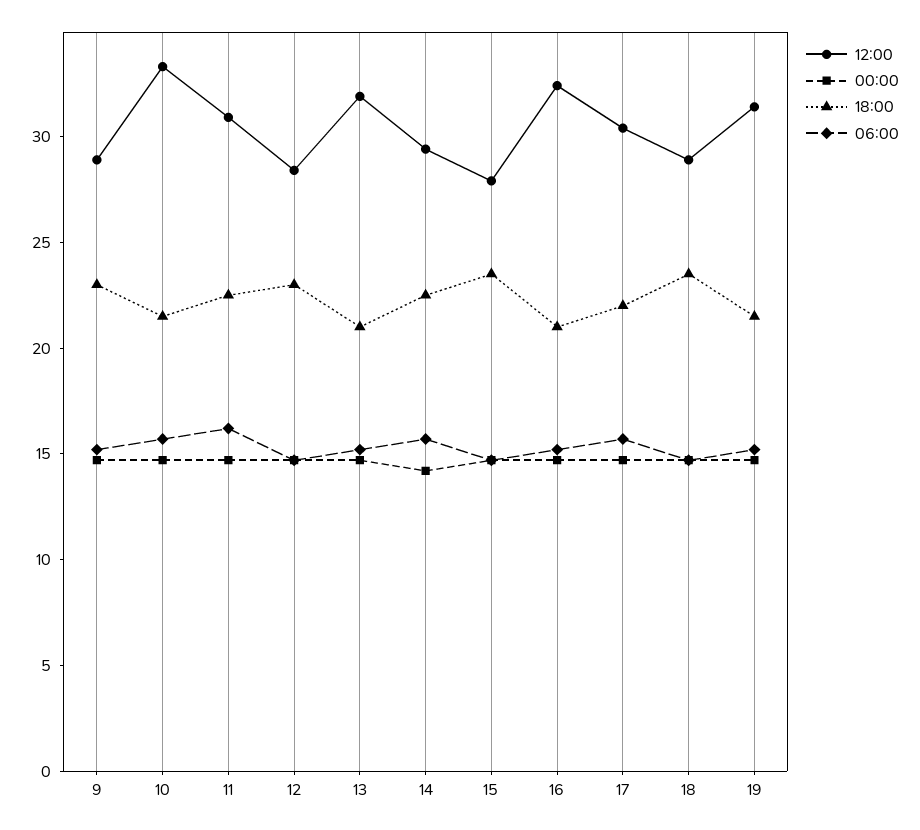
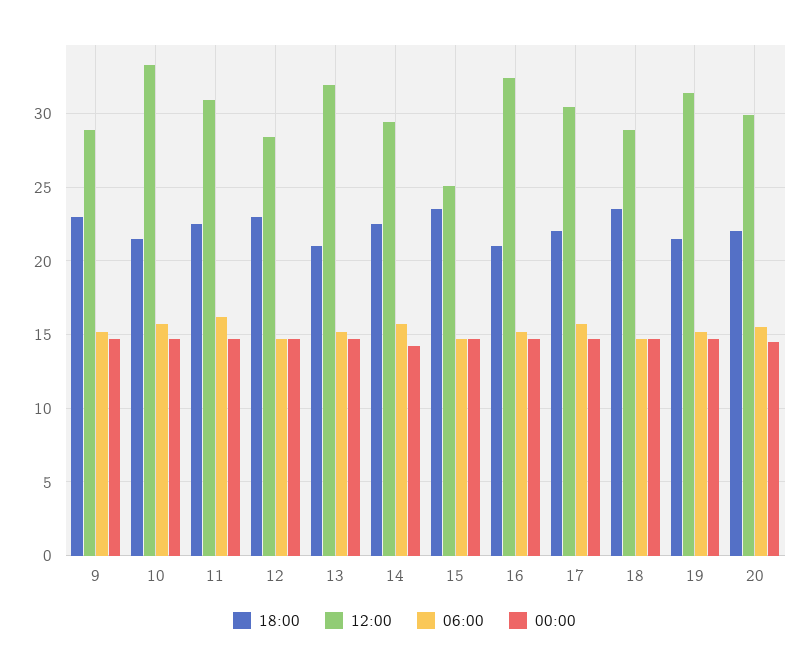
  {
    "12:00": {
      "9": 29,
      "10": 33.5,
      "11": 31,
      "12": 28.5,
      "13": 32,
      "14": 29.5,
-     "15": 28,
+     "15": 25,
      "16": 32.5,
      "17": 30.5,
      "18": 29,
-     "19": 31.5
+     "19": 31.5,
+     "20": 30
    },
    "00:00": {
      "9": 14.5,
      "10": 14.5,
      "11": 14.5,
      "12": 14.5,
      "13": 14.5,
      "14": 14,
      "15": 14.5,
      "16": 14.5,
      "17": 14.5,
      "18": 14.5,
-     "19": 14.5
+     "19": 14.5,
+     "20": 14.5
    },
    "18:00": {
      "9": 23,
      "10": 21.5,
      "11": 22.5,
      "12": 23,
      "13": 21,
      "14": 22.5,
      "15": 23.5,
      "16": 21,
      "17": 22,
      "18": 23.5,
-     "19": 21.5
+     "19": 21.5,
+     "20": 22
    },
    "06:00": {
      "9": 15,
      "10": 15.5,
      "11": 16,
      "12": 14.5,
      "13": 15,
      "14": 15.5,
      "15": 14.5,
      "16": 15,
      "17": 15.5,
      "18": 14.5,
-     "19": 15
+     "19": 15,
+     "20": 15.5
    }
  }

